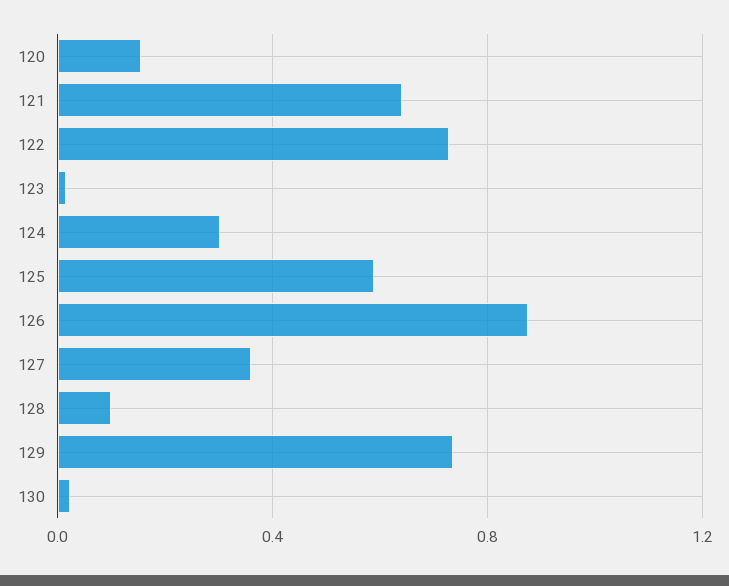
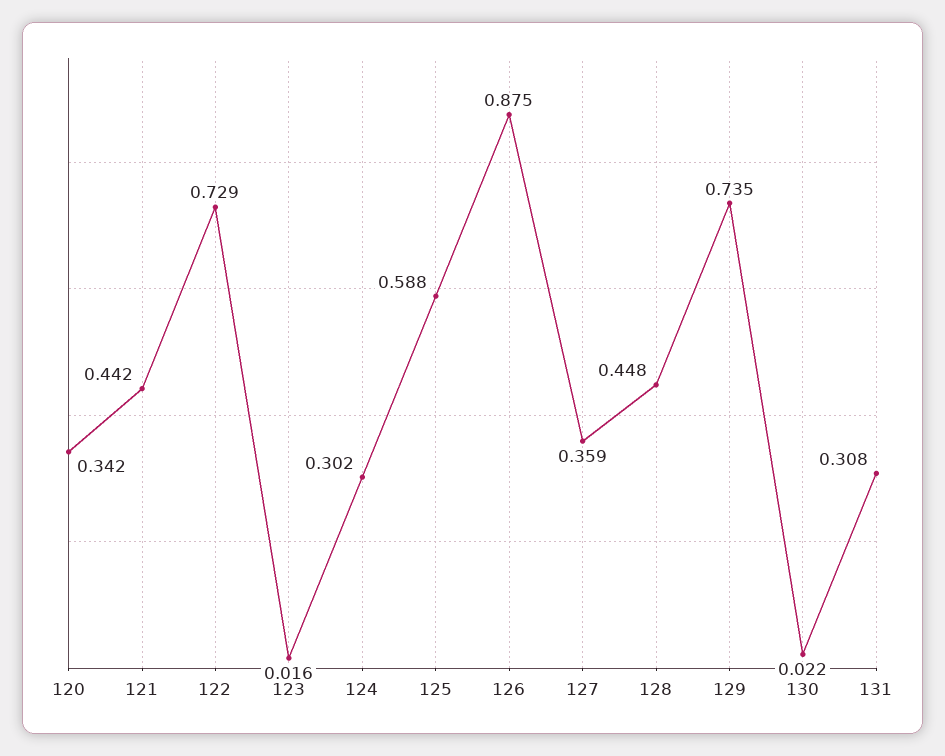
  {
-   "120": 0.15,
+   "120": 0.342,
-   "121": 0.65,
+   "121": 0.442,
    "122": 0.729,
    "123": 0.016,
    "124": 0.302,
    "125": 0.588,
    "126": 0.875,
    "127": 0.359,
-   "128": 0.1,
+   "128": 0.448,
    "129": 0.735,
-   "130": 0.022
+   "130": 0.022,
+   "131": 0.308
  }

